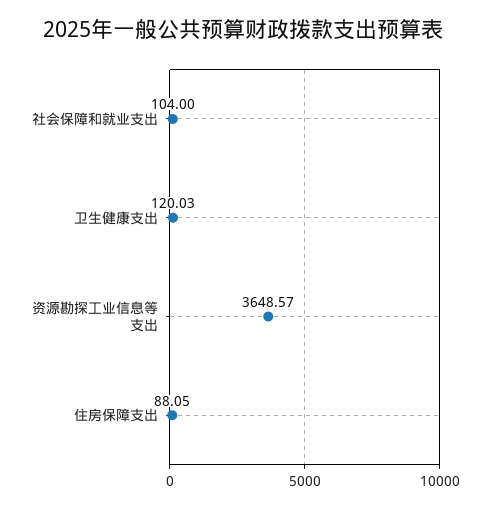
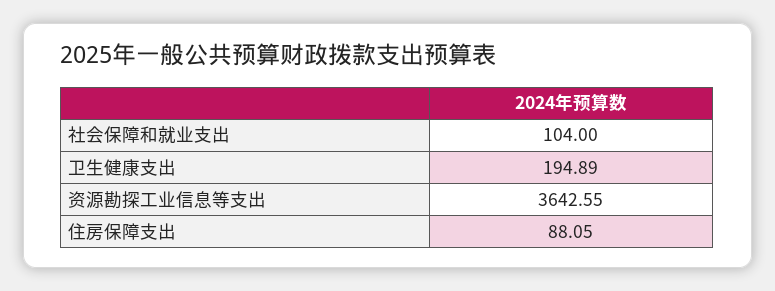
  {
    "社会保障和就业支出": 104,
-   "卫生健康支出": 120.03,
+   "卫生健康支出": 194.89,
-   "资源勘探工业信息等支出": 3648.57,
+   "资源勘探工业信息等支出": 3642.55,
    "住房保障支出": 88.05
  }

